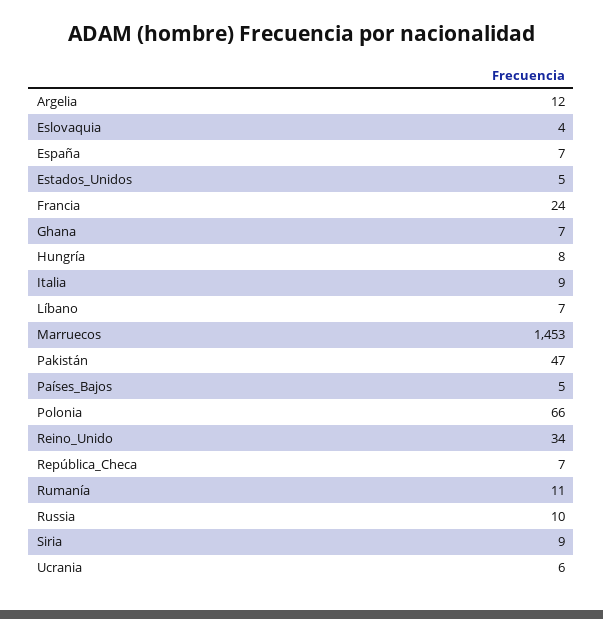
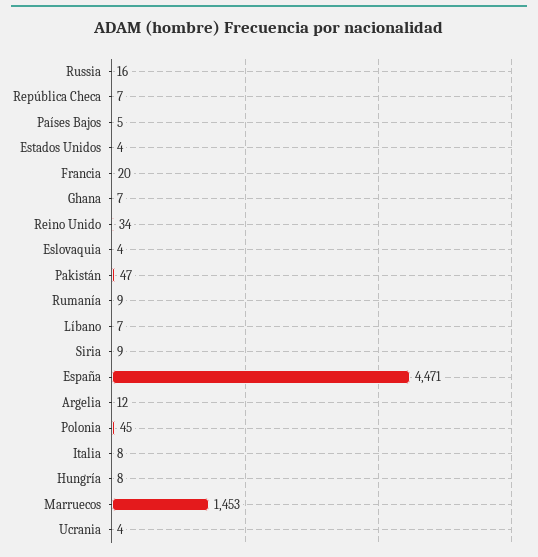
  {
    "Argelia": 12,
    "Eslovaquia": 4,
-   "España": 7,
+   "España": 4471,
-   "Estados_Unidos": 5,
+   "Estados_Unidos": 4,
-   "Francia": 24,
+   "Francia": 20,
    "Ghana": 7,
    "Hungría": 8,
-   "Italia": 9,
+   "Italia": 8,
    "Líbano": 7,
    "Marruecos": 1453,
    "Pakistán": 47,
    "Países_Bajos": 5,
-   "Polonia": 66,
+   "Polonia": 45,
    "Reino_Unido": 34,
    "República_Checa": 7,
-   "Rumanía": 11,
+   "Rumanía": 9,
-   "Russia": 10,
+   "Russia": 16,
    "Siria": 9,
-   "Ucrania": 6
+   "Ucrania": 4
  }

